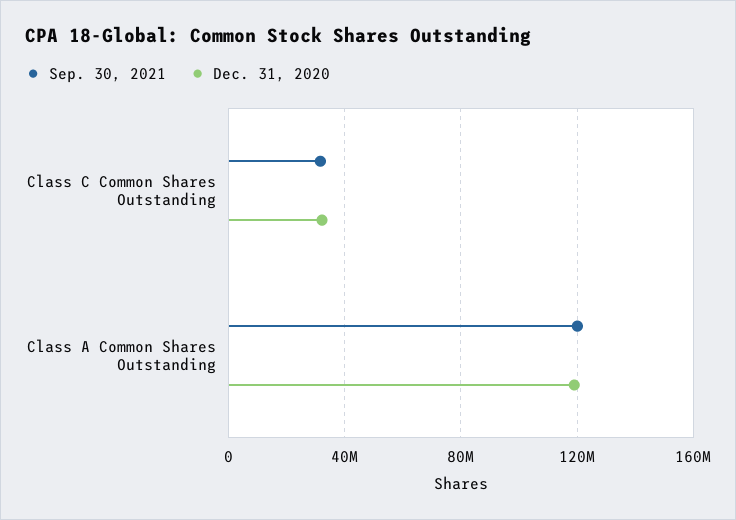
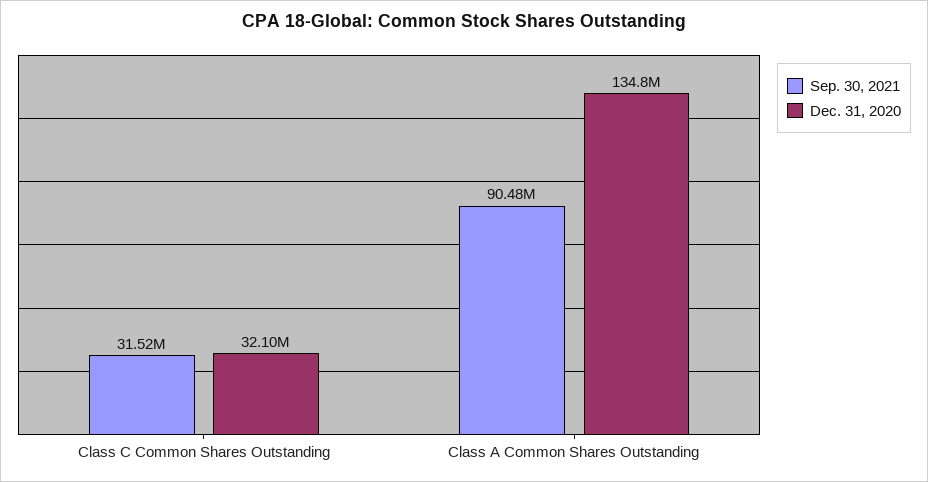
  {
    "Sep. 30, 2021": {
      "Class C Common Shares Outstanding": 31520000,
-     "Class A Common Shares Outstanding": 120000000
+     "Class A Common Shares Outstanding": 90480000
    },
    "Dec. 31, 2020": {
      "Class C Common Shares Outstanding": 32100000,
-     "Class A Common Shares Outstanding": 120000000
+     "Class A Common Shares Outstanding": 134800000
    }
  }

